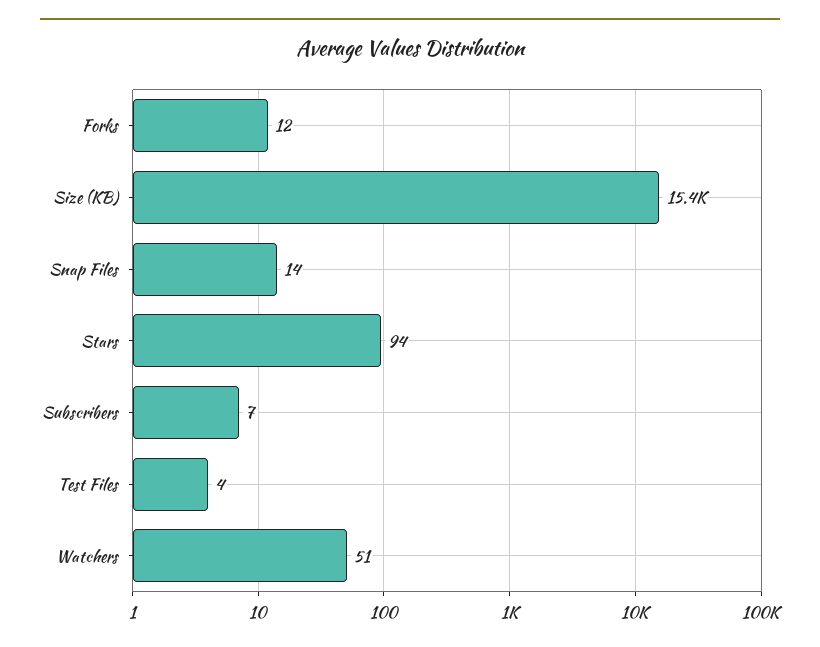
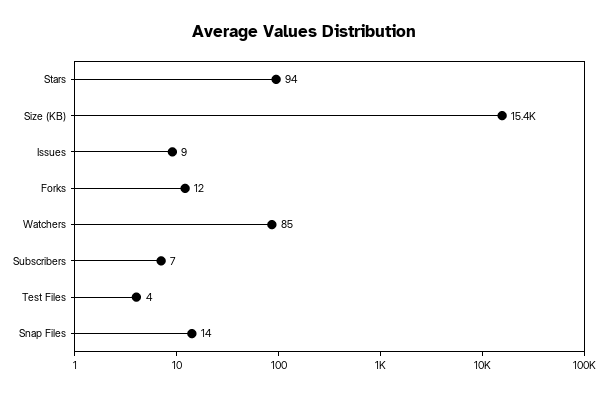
  {
    "Forks": 12,
    "Size (KB)": 15400,
    "Snap Files": 14,
    "Stars": 94,
    "Subscribers": 7,
    "Test Files": 4,
-   "Watchers": 51
+   "Watchers": 85,
+   "Issues": 9
  }

